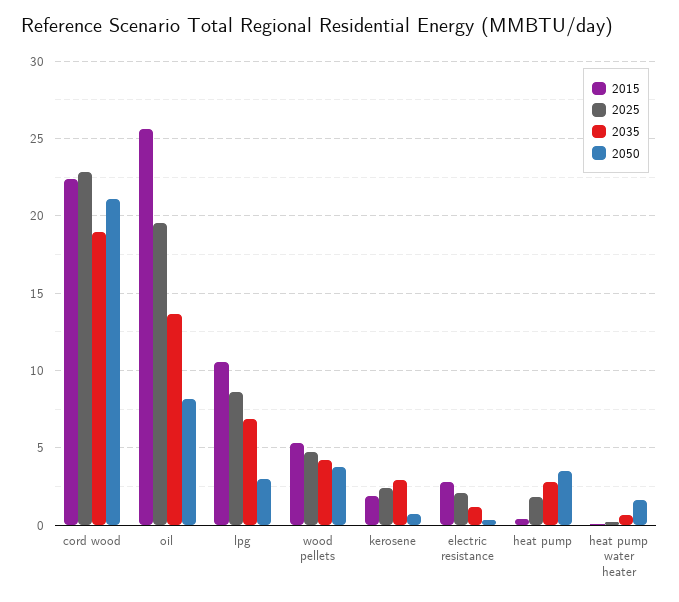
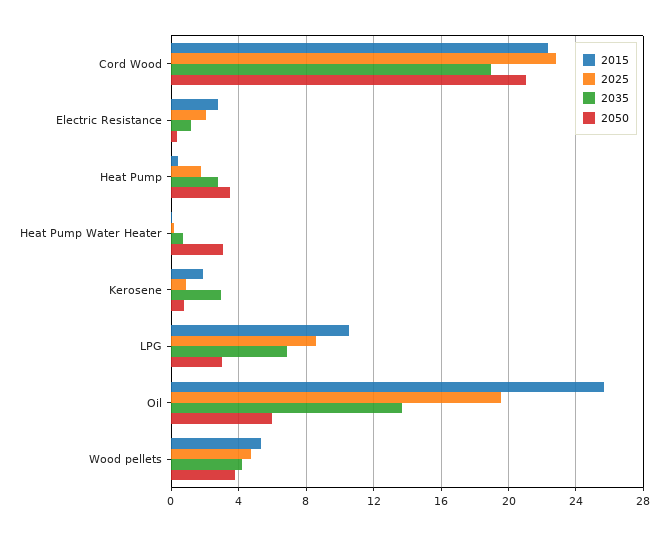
  {
    "2015": {
      "cord wood": 22.5,
      "oil": 25.5,
      "lpg": 10.5,
      "wood pellets": 5.5,
      "kerosene": 2,
      "electric resistance": 3,
      "heat pump": 0.5,
      "heat pump water heater": 0
    },
    "2025": {
      "cord wood": 23,
      "oil": 19.5,
      "lpg": 8.5,
      "wood pellets": 4.5,
-     "kerosene": 2.5,
+     "kerosene": 1,
      "electric resistance": 2,
      "heat pump": 2,
      "heat pump water heater": 0
    },
    "2035": {
      "cord wood": 19,
      "oil": 13.5,
      "lpg": 7,
      "wood pellets": 4,
      "kerosene": 3,
      "electric resistance": 1,
      "heat pump": 3,
      "heat pump water heater": 0.5
    },
    "2050": {
      "cord wood": 21,
-     "oil": 8,
+     "oil": 6,
      "lpg": 3,
      "wood pellets": 4,
      "kerosene": 0.5,
      "electric resistance": 0.5,
      "heat pump": 3.5,
-     "heat pump water heater": 1.5
+     "heat pump water heater": 3
    }
  }

